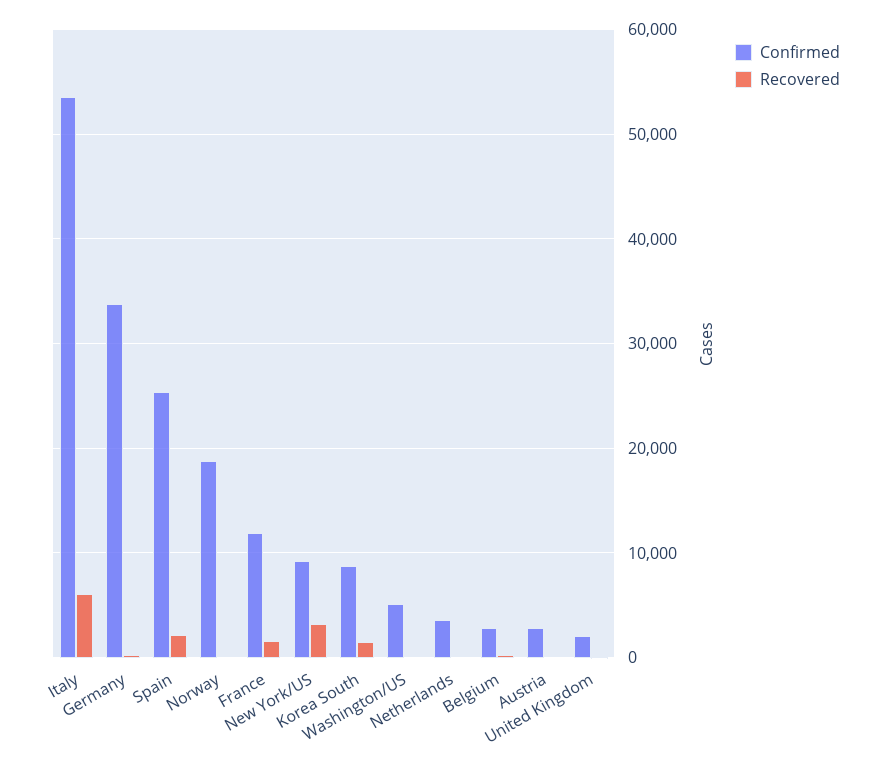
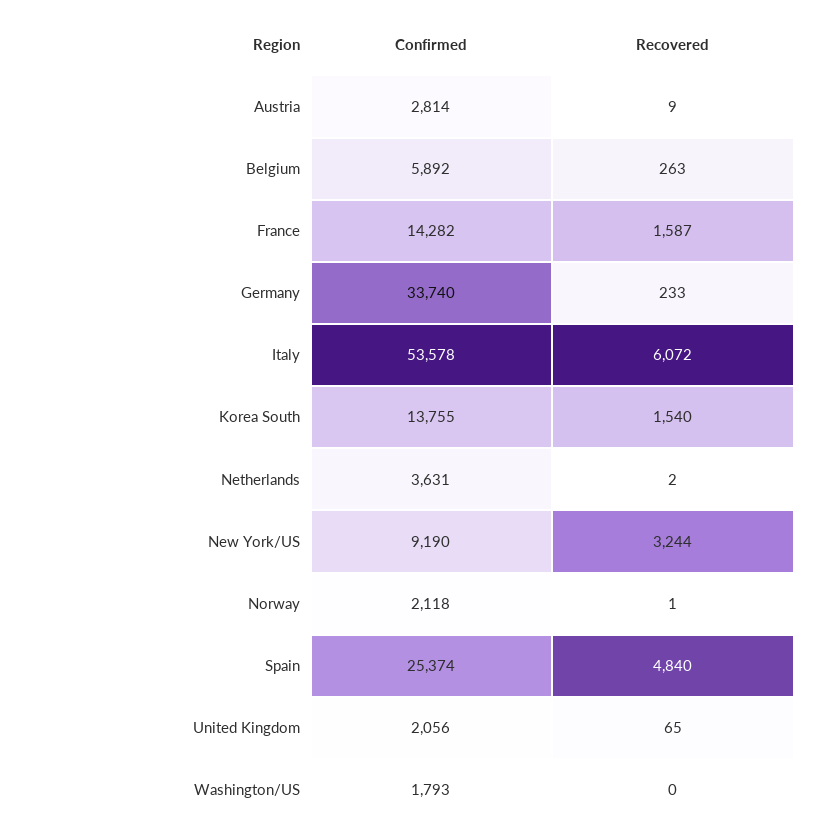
  {
    "Confirmed": {
      "Italy": 53578,
      "Germany": 33740,
      "Spain": 25374,
-     "Norway": 19000,
+     "Norway": 2118,
-     "France": 12000,
+     "France": 14282,
      "New York/US": 9190,
-     "Korea South": 9000,
+     "Korea South": 13755,
-     "Washington/US": 5000,
+     "Washington/US": 1793,
      "Netherlands": 3631,
-     "Belgium": 3000,
+     "Belgium": 5892,
      "Austria": 2814,
      "United Kingdom": 2056
    },
    "Recovered": {
      "Italy": 6072,
      "Germany": 233,
-     "Spain": 2000,
+     "Spain": 4840,
      "Norway": 1,
      "France": 1587,
      "New York/US": 3244,
      "Korea South": 1540,
      "Washington/US": 0,
      "Netherlands": 2,
      "Belgium": 263,
      "Austria": 9,
      "United Kingdom": 65
    }
  }

